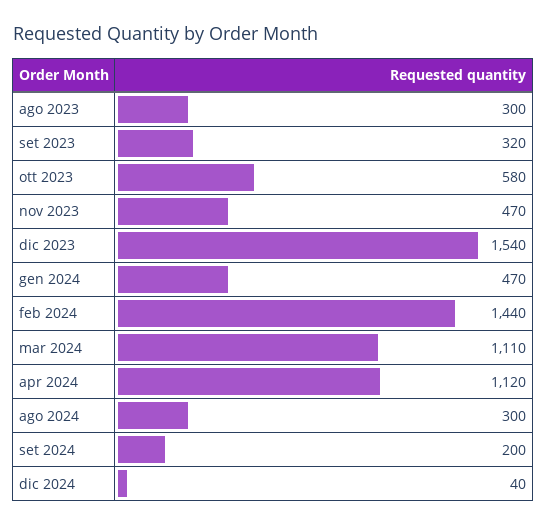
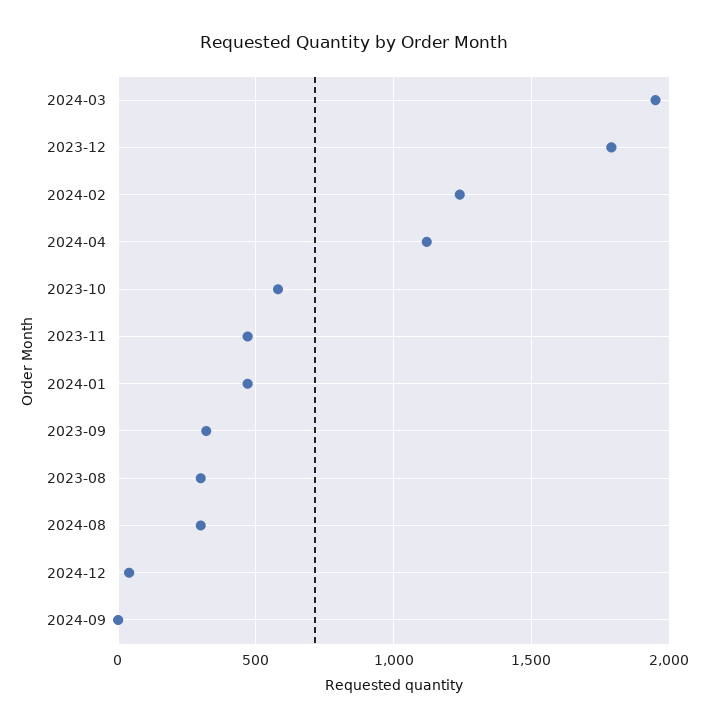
  {
    "ago 2023": 300,
    "set 2023": 320,
    "ott 2023": 580,
    "nov 2023": 470,
-   "dic 2023": 1540,
+   "dic 2023": 1800,
    "gen 2024": 470,
-   "feb 2024": 1440,
+   "feb 2024": 1250,
-   "mar 2024": 1110,
+   "mar 2024": 1950,
    "apr 2024": 1120,
    "ago 2024": 300,
-   "set 2024": 200,
+   "set 2024": 0,
    "dic 2024": 40
  }

